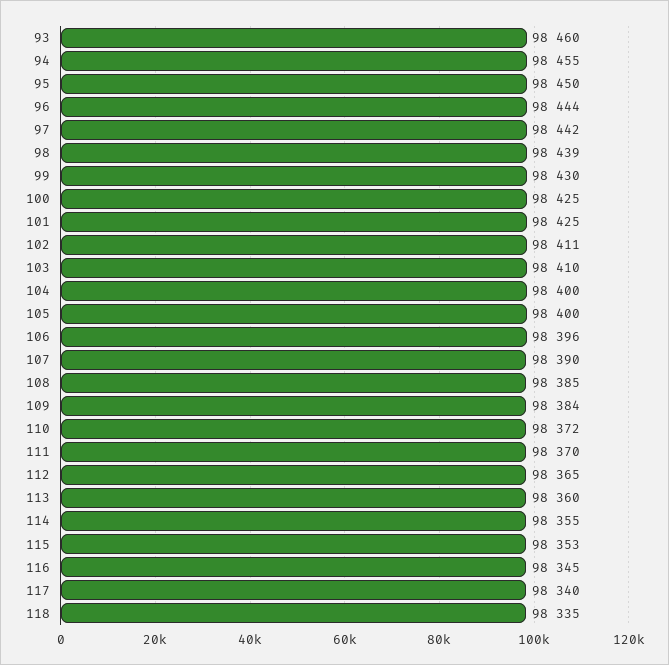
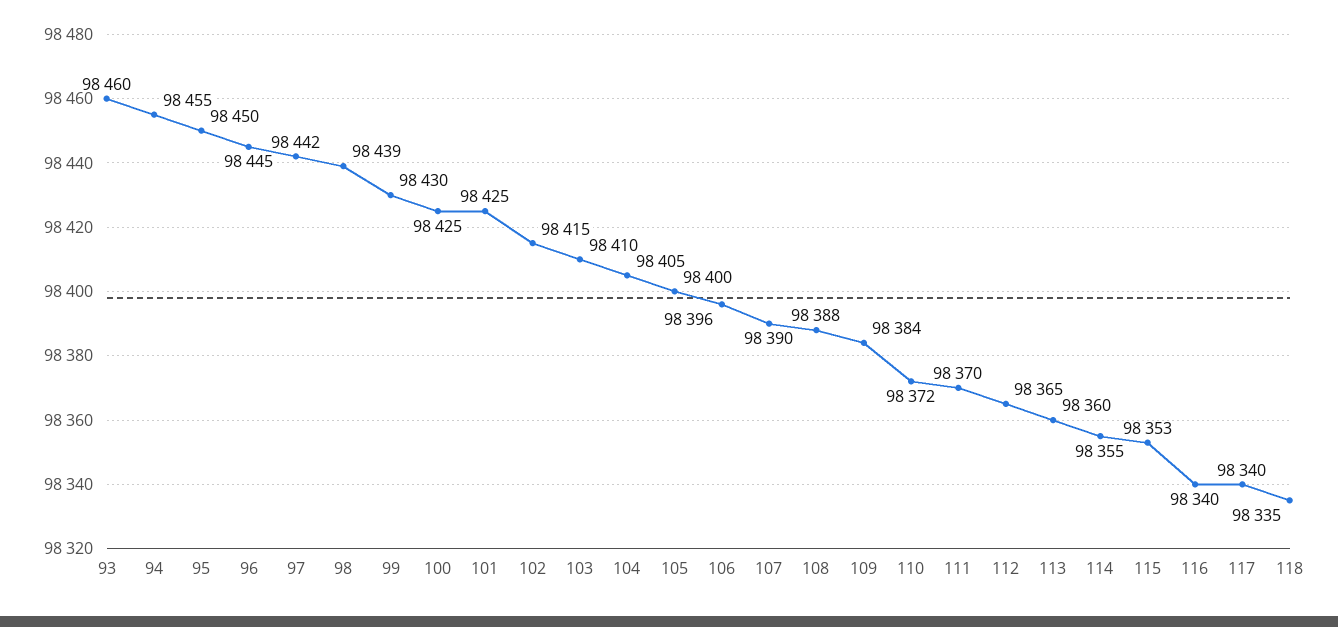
  {
    "93": 98460,
    "94": 98455,
    "95": 98450,
-   "96": 98444,
+   "96": 98445,
    "97": 98442,
    "98": 98439,
    "99": 98430,
    "100": 98425,
    "101": 98425,
-   "102": 98411,
+   "102": 98415,
    "103": 98410,
-   "104": 98400,
+   "104": 98405,
    "105": 98400,
    "106": 98396,
    "107": 98390,
-   "108": 98385,
+   "108": 98388,
    "109": 98384,
    "110": 98372,
    "111": 98370,
    "112": 98365,
    "113": 98360,
    "114": 98355,
    "115": 98353,
-   "116": 98345,
+   "116": 98340,
    "117": 98340,
    "118": 98335
  }

